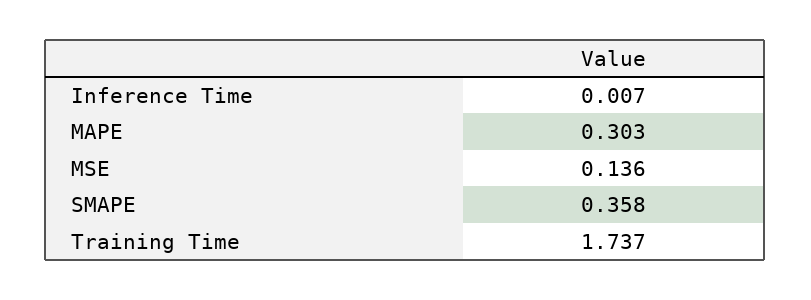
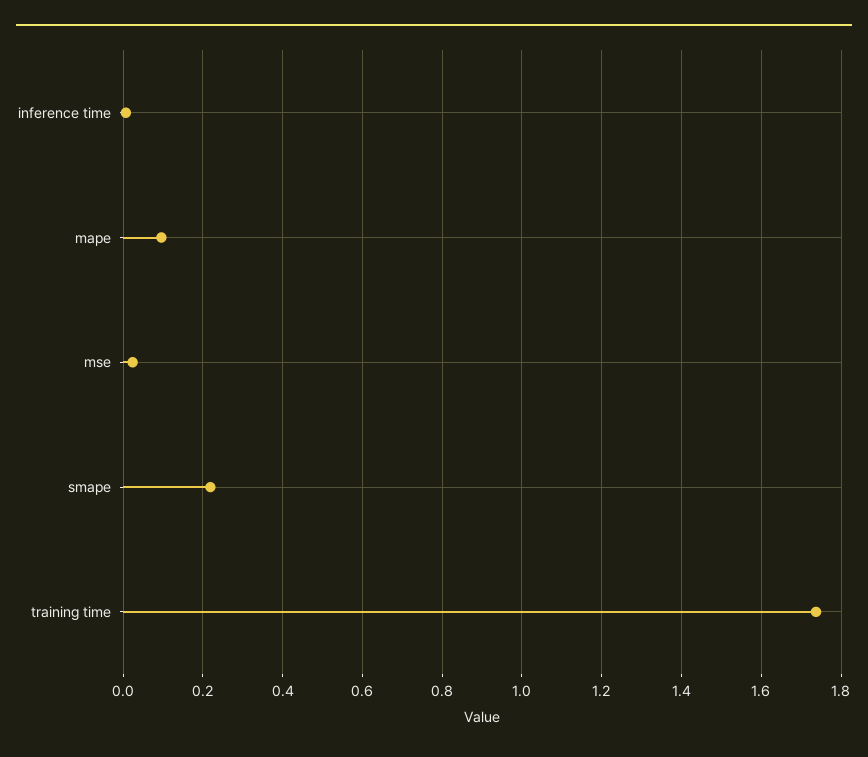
  {
    "Inference Time": 0.007,
-   "MAPE": 0.303,
+   "MAPE": 0.1,
-   "MSE": 0.136,
+   "MSE": 0.02,
-   "SMAPE": 0.358,
+   "SMAPE": 0.22,
    "Training Time": 1.737
  }

